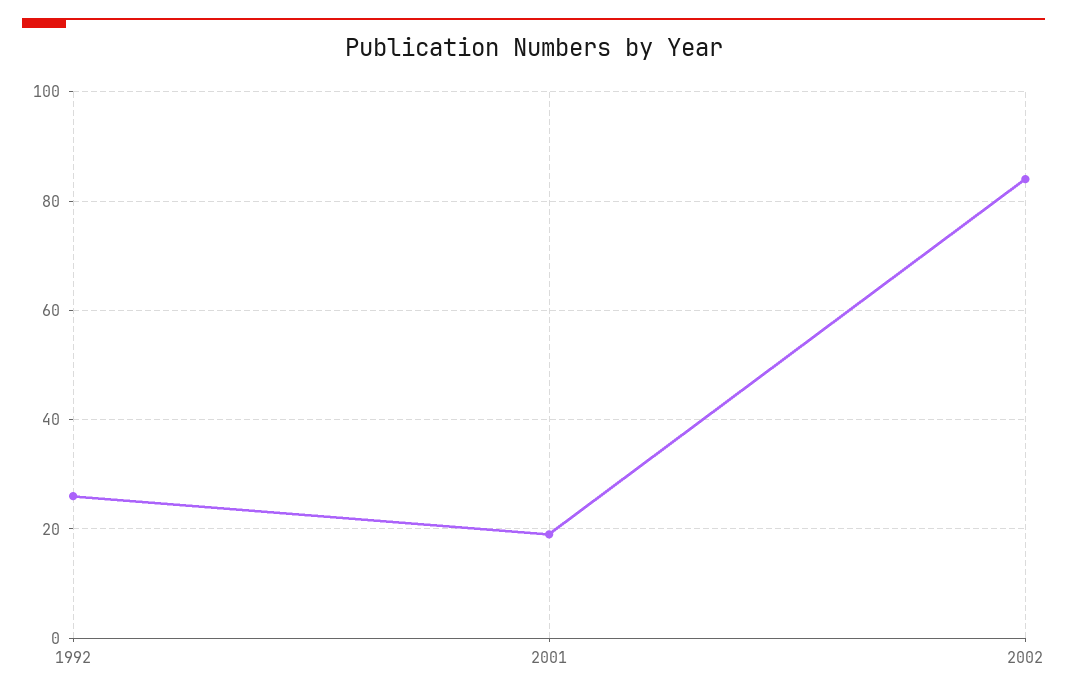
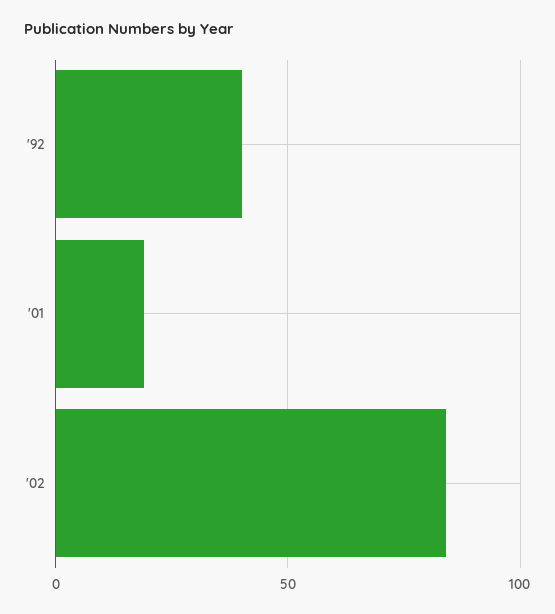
  {
-   "1992": 25,
+   "1992": 40,
    "2001": 20,
    "2002": 85
  }

